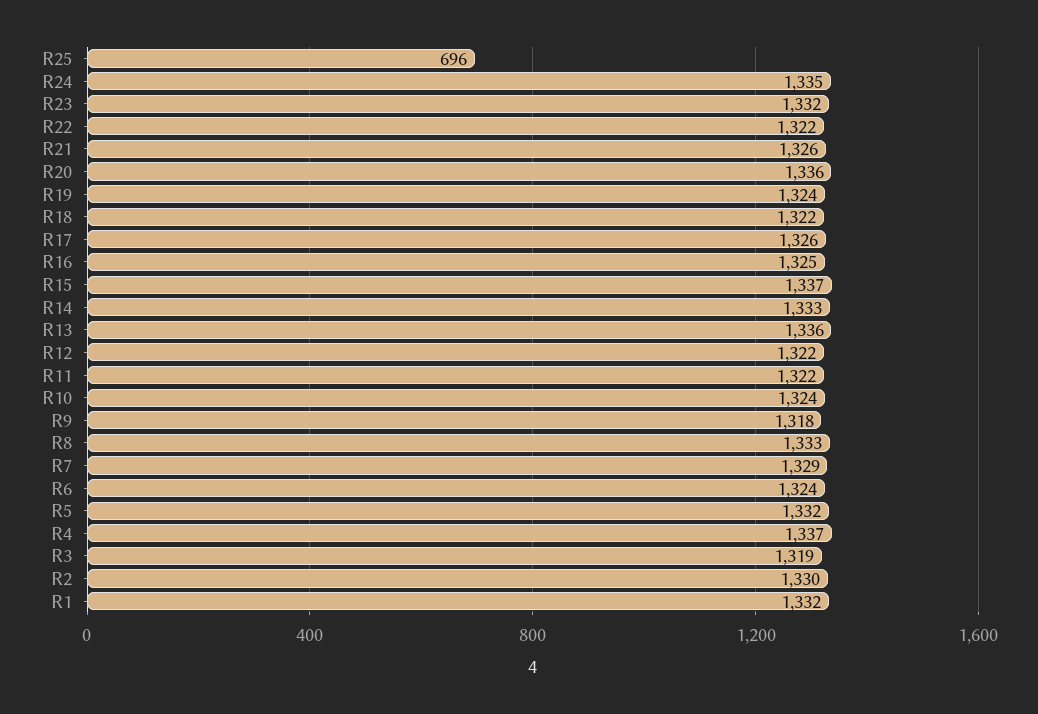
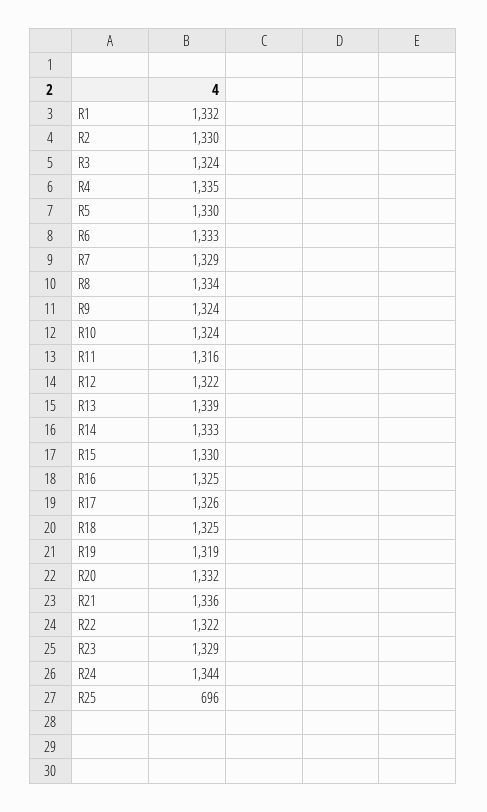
  {
    "R25": 696,
-   "R24": 1335,
+   "R24": 1344,
-   "R23": 1332,
+   "R23": 1329,
    "R22": 1322,
-   "R21": 1326,
+   "R21": 1336,
-   "R20": 1336,
+   "R20": 1332,
-   "R19": 1324,
+   "R19": 1319,
-   "R18": 1322,
+   "R18": 1325,
    "R17": 1326,
    "R16": 1325,
-   "R15": 1337,
+   "R15": 1330,
    "R14": 1333,
-   "R13": 1336,
+   "R13": 1339,
    "R12": 1322,
-   "R11": 1322,
+   "R11": 1316,
    "R10": 1324,
-   "R9": 1318,
+   "R9": 1324,
-   "R8": 1333,
+   "R8": 1334,
    "R7": 1329,
-   "R6": 1324,
+   "R6": 1333,
-   "R5": 1332,
+   "R5": 1330,
-   "R4": 1337,
+   "R4": 1335,
-   "R3": 1319,
+   "R3": 1324,
    "R2": 1330,
    "R1": 1332
  }

